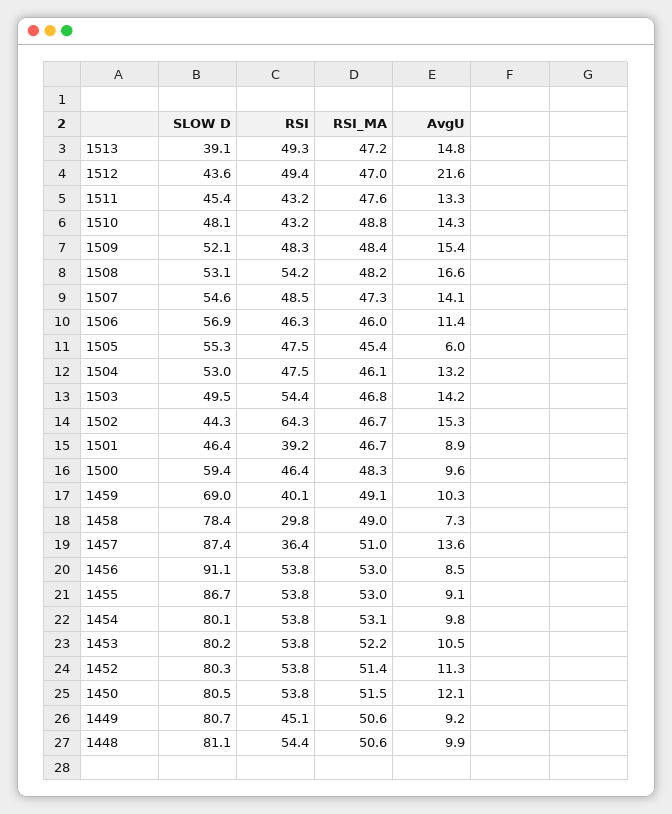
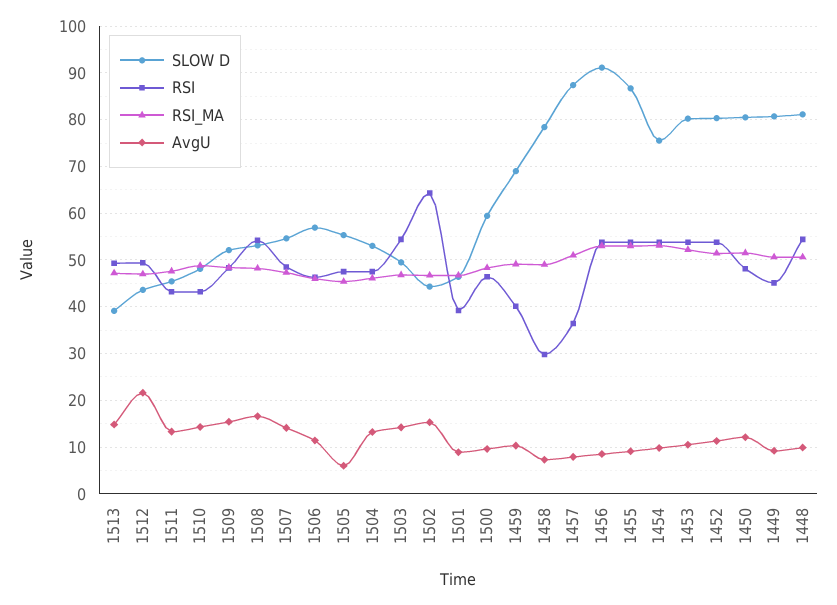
  {
    "SLOW D": {
      "1513": 39.1,
      "1512": 43.6,
      "1511": 45.4,
      "1510": 48.1,
      "1509": 52.1,
      "1508": 53.1,
      "1507": 54.6,
      "1506": 56.9,
      "1505": 55.3,
      "1504": 53,
      "1503": 49.5,
      "1502": 44.3,
      "1501": 46.4,
      "1500": 59.4,
      "1459": 69,
      "1458": 78.4,
      "1457": 87.4,
      "1456": 91.1,
      "1455": 86.7,
-     "1454": 80.1,
+     "1454": 76,
      "1453": 80.2,
      "1452": 80.3,
      "1450": 80.5,
      "1449": 80.7,
      "1448": 81.1
    },
    "RSI": {
      "1513": 49.3,
      "1512": 49.4,
      "1511": 43.2,
      "1510": 43.2,
      "1509": 48.3,
      "1508": 54.2,
      "1507": 48.5,
      "1506": 46.3,
      "1505": 47.5,
      "1504": 47.5,
      "1503": 54.4,
      "1502": 64.3,
      "1501": 39.2,
      "1500": 46.4,
      "1459": 40.1,
      "1458": 29.8,
      "1457": 36.4,
      "1456": 53.8,
      "1455": 53.8,
      "1454": 53.8,
      "1453": 53.8,
      "1452": 53.8,
-     "1450": 53.8,
+     "1450": 48,
      "1449": 45.1,
      "1448": 54.4
    },
    "RSI_MA": {
      "1513": 47.2,
      "1512": 47,
      "1511": 47.6,
      "1510": 48.8,
      "1509": 48.4,
      "1508": 48.2,
      "1507": 47.3,
      "1506": 46,
      "1505": 45.4,
      "1504": 46.1,
      "1503": 46.8,
      "1502": 46.7,
      "1501": 46.7,
      "1500": 48.3,
      "1459": 49.1,
      "1458": 49,
      "1457": 51,
      "1456": 53,
      "1455": 53,
      "1454": 53.1,
      "1453": 52.2,
      "1452": 51.4,
      "1450": 51.5,
      "1449": 50.6,
      "1448": 50.6
    },
    "AvgU": {
      "1513": 14.8,
      "1512": 21.6,
      "1511": 13.3,
      "1510": 14.3,
      "1509": 15.4,
      "1508": 16.6,
      "1507": 14.1,
      "1506": 11.4,
      "1505": 6,
      "1504": 13.2,
      "1503": 14.2,
      "1502": 15.3,
      "1501": 8.9,
      "1500": 9.6,
      "1459": 10.3,
      "1458": 7.3,
-     "1457": 13.6,
+     "1457": 8,
      "1456": 8.5,
      "1455": 9.1,
      "1454": 9.8,
      "1453": 10.5,
      "1452": 11.3,
      "1450": 12.1,
      "1449": 9.2,
      "1448": 9.9
    }
  }

